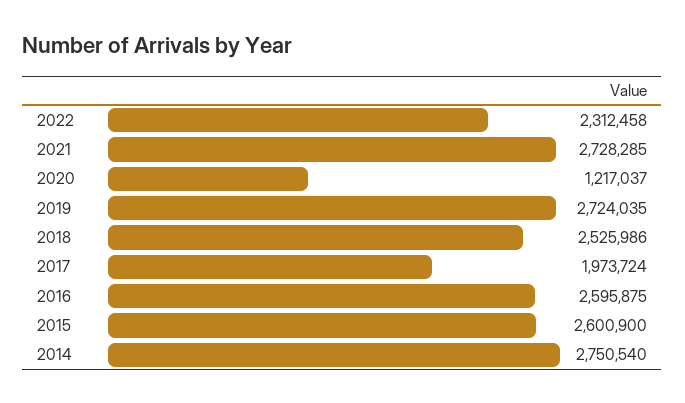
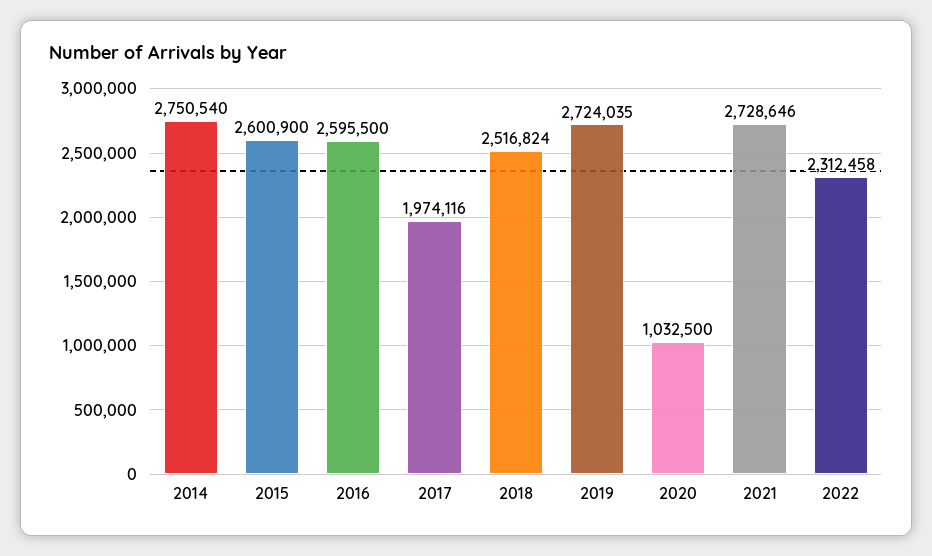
  {
    "2022": 2312458,
-   "2021": 2728285,
+   "2021": 2728646,
-   "2020": 1217037,
+   "2020": 1032500,
    "2019": 2724035,
-   "2018": 2525986,
+   "2018": 2516824,
-   "2017": 1973724,
+   "2017": 1974116,
-   "2016": 2595875,
+   "2016": 2595500,
    "2015": 2600900,
    "2014": 2750540
  }

